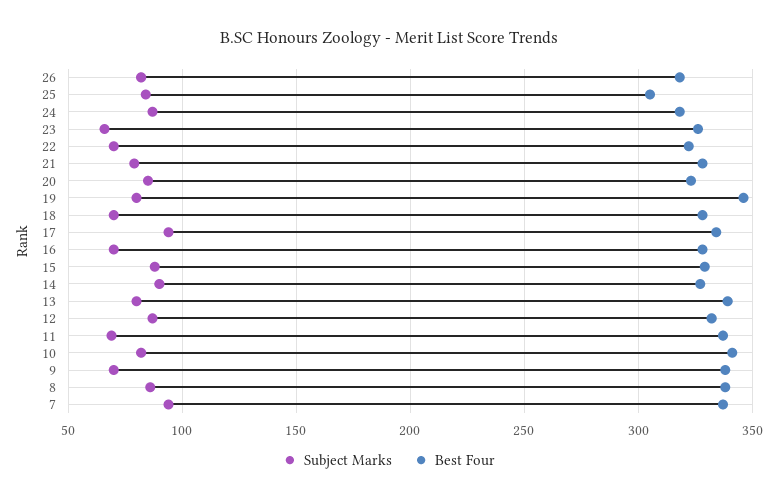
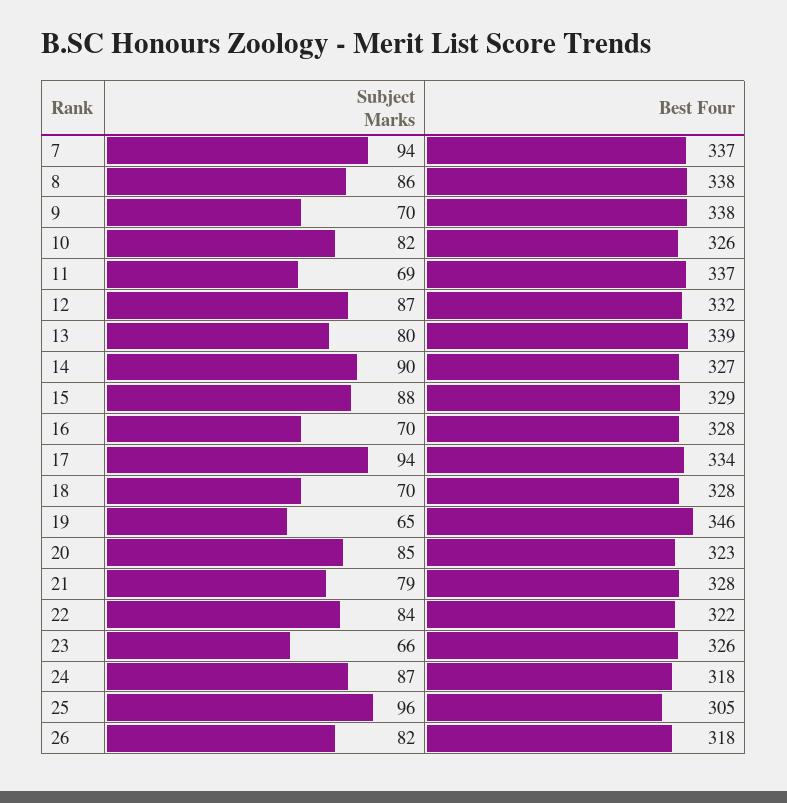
  {
    "Subject Marks": {
      "26": 82,
-     "25": 85,
+     "25": 96,
      "24": 87,
      "23": 66,
-     "22": 70,
+     "22": 84,
      "21": 79,
      "20": 85,
-     "19": 80,
+     "19": 65,
      "18": 70,
      "17": 94,
      "16": 70,
      "15": 88,
      "14": 90,
      "13": 80,
      "12": 87,
      "11": 69,
      "10": 82,
      "9": 70,
      "8": 86,
      "7": 94
    },
    "Best Four": {
      "26": 318,
      "25": 305,
      "24": 318,
      "23": 326,
      "22": 322,
      "21": 328,
      "20": 323,
      "19": 346,
      "18": 328,
      "17": 334,
      "16": 328,
      "15": 329,
      "14": 327,
      "13": 339,
      "12": 332,
      "11": 337,
-     "10": 340,
+     "10": 326,
      "9": 338,
      "8": 338,
      "7": 337
    }
  }

